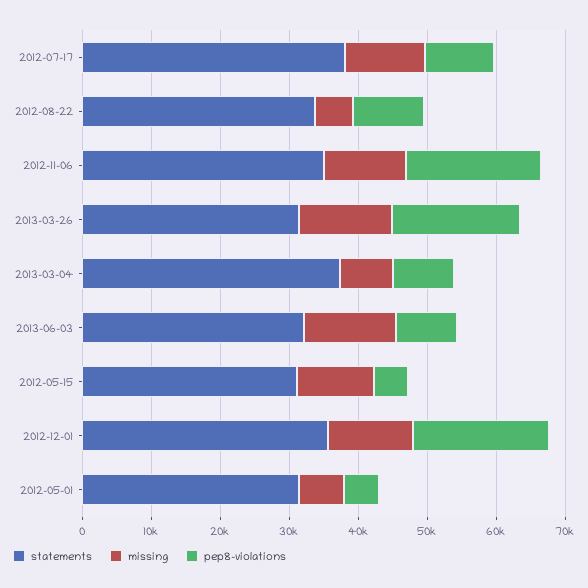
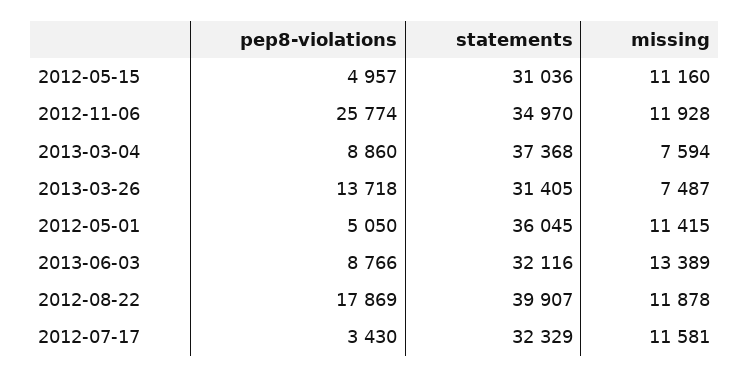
  {
    "statements": {
-     "2012-07-17": 38000,
+     "2012-07-17": 32329,
-     "2012-08-22": 34000,
+     "2012-08-22": 39907,
      "2012-11-06": 34970,
      "2013-03-26": 31405,
      "2013-03-04": 37368,
      "2013-06-03": 32116,
      "2012-05-15": 31036,
-     "2012-12-01": 36000,
-     "2012-05-01": 32000
+     "2012-05-01": 36045
    },
    "missing": {
      "2012-07-17": 11581,
-     "2012-08-22": 6000,
+     "2012-08-22": 11878,
      "2012-11-06": 11928,
-     "2013-03-26": 14000,
+     "2013-03-26": 7487,
      "2013-03-04": 7594,
      "2013-06-03": 13389,
      "2012-05-15": 11160,
-     "2012-12-01": 12000,
-     "2012-05-01": 6000
+     "2012-05-01": 11415
    },
    "pep8-violations": {
-     "2012-07-17": 10000,
+     "2012-07-17": 3430,
-     "2012-08-22": 10000,
+     "2012-08-22": 17869,
-     "2012-11-06": 20000,
+     "2012-11-06": 25774,
-     "2013-03-26": 18000,
+     "2013-03-26": 13718,
      "2013-03-04": 8860,
      "2013-06-03": 8766,
      "2012-05-15": 4957,
-     "2012-12-01": 20000,
      "2012-05-01": 5050
    }
  }

